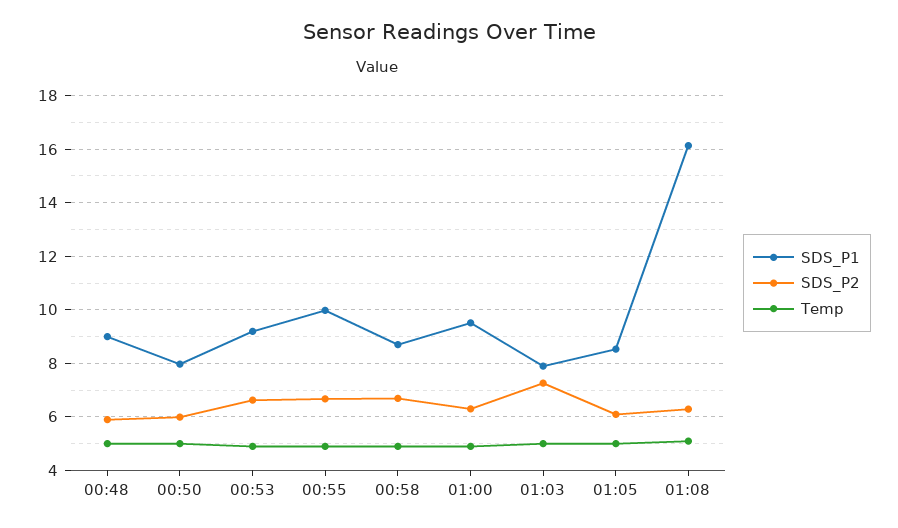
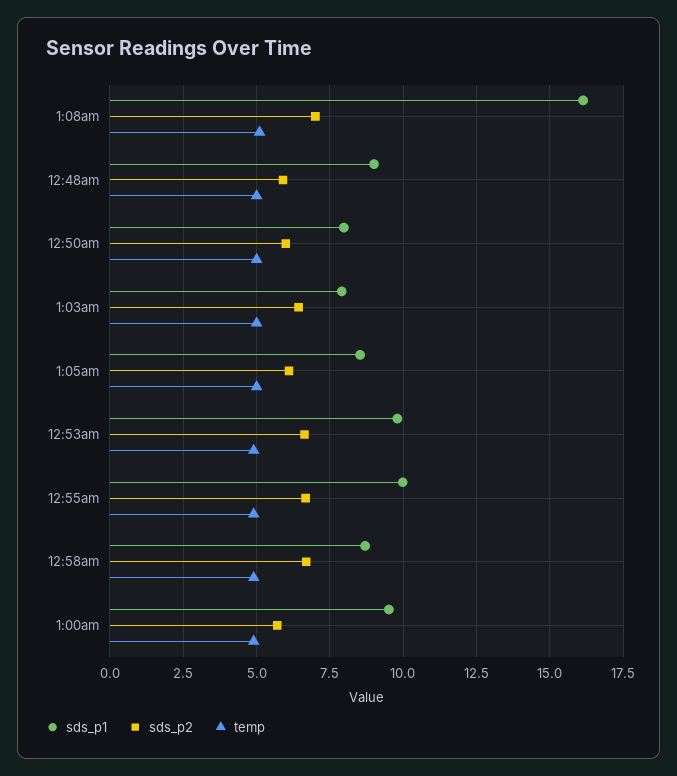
  {
    "SDS_P1": {
      "00:48": 9,
      "00:50": 8,
-     "00:53": 9.25,
+     "00:53": 9.75,
      "00:55": 10,
      "00:58": 8.75,
      "01:00": 9.5,
      "01:03": 8,
      "01:05": 8.5,
      "01:08": 16.25
    },
    "SDS_P2": {
      "00:48": 6,
      "00:50": 6,
      "00:53": 6.75,
      "00:55": 6.75,
      "00:58": 6.75,
-     "01:00": 6.25,
+     "01:00": 5.75,
-     "01:03": 7.25,
+     "01:03": 6.5,
      "01:05": 6,
-     "01:08": 6.25
+     "01:08": 7
    },
    "Temp": {
      "00:48": 5,
      "00:50": 5,
      "00:53": 5,
      "00:55": 5,
      "00:58": 5,
      "01:00": 5,
      "01:03": 5,
      "01:05": 5,
      "01:08": 5
    }
  }

